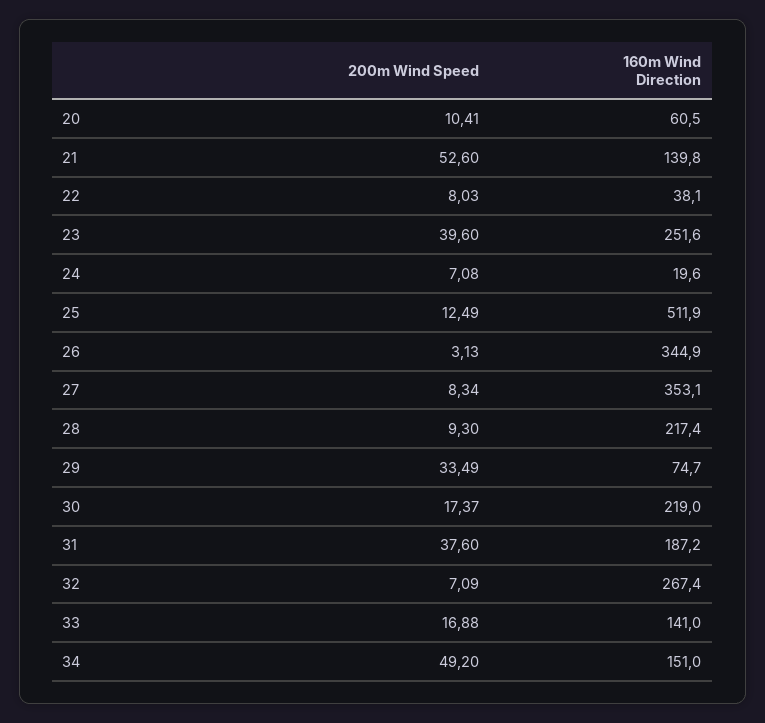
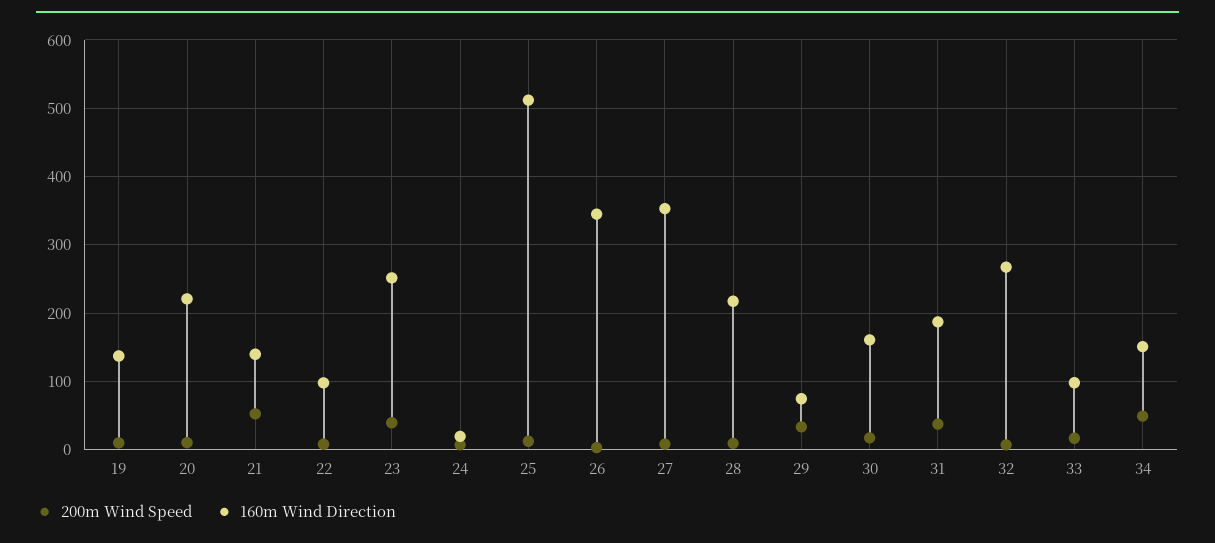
  {
    "200m Wind Speed": {
      "20": 10.41,
      "21": 52.6,
      "22": 8.03,
      "23": 39.6,
      "24": 7.08,
      "25": 12.49,
      "26": 3.13,
      "27": 8.34,
      "28": 9.3,
      "29": 33.49,
      "30": 17.37,
      "31": 37.6,
      "32": 7.09,
      "33": 16.88,
-     "34": 49.2
+     "34": 49.2,
+     "19": 10
    },
    "160m Wind Direction": {
-     "20": 60.5,
+     "20": 220,
      "21": 139.8,
-     "22": 38.1,
+     "22": 100,
      "23": 251.6,
      "24": 19.6,
      "25": 511.9,
      "26": 344.9,
      "27": 353.1,
      "28": 217.4,
      "29": 74.7,
-     "30": 219,
+     "30": 160,
      "31": 187.2,
      "32": 267.4,
-     "33": 141,
+     "33": 100,
-     "34": 151
+     "34": 151,
+     "19": 140
    }
  }

